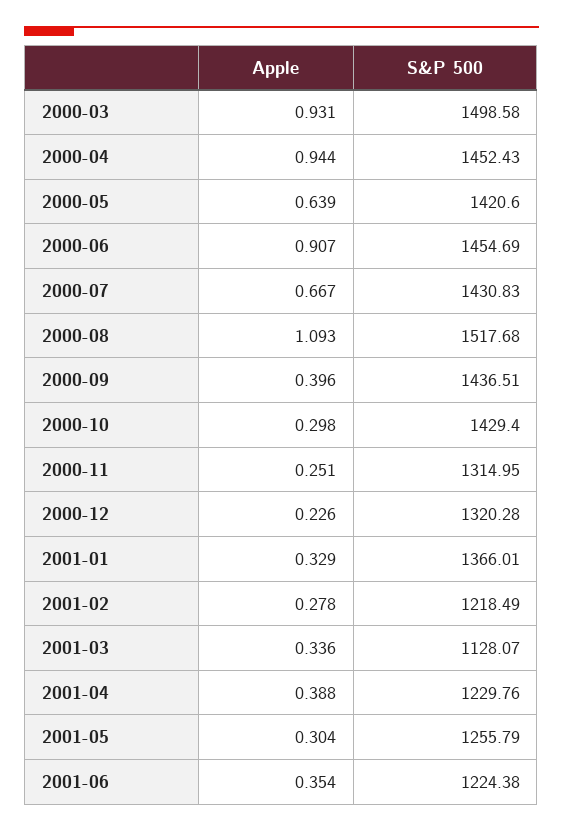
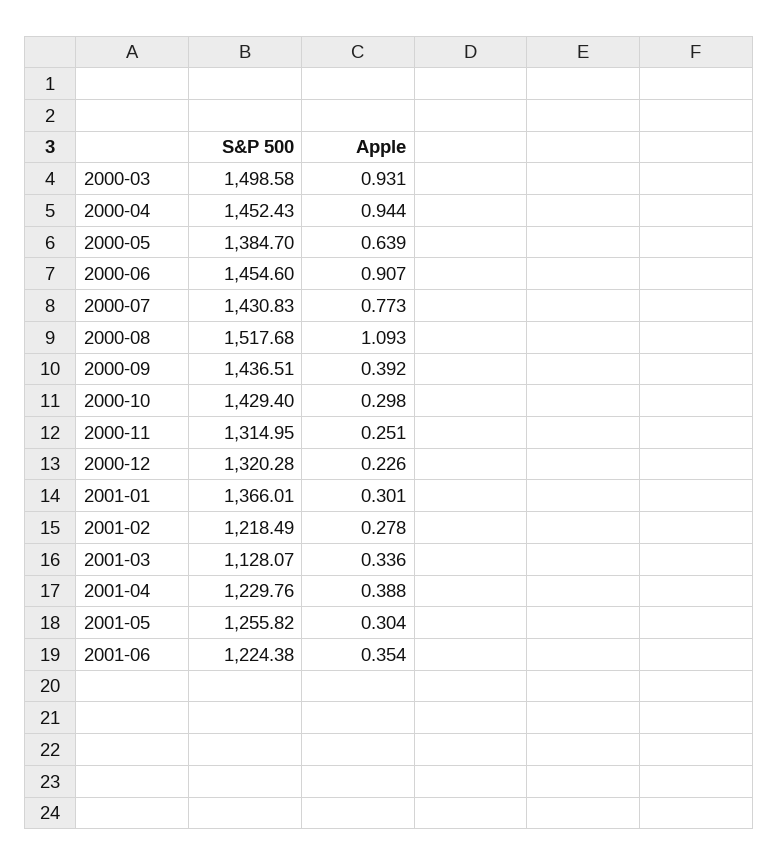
  {
    "Apple": {
      "2000-03": 0.931,
      "2000-04": 0.944,
      "2000-05": 0.639,
      "2000-06": 0.907,
-     "2000-07": 0.667,
+     "2000-07": 0.773,
      "2000-08": 1.093,
-     "2000-09": 0.396,
+     "2000-09": 0.392,
      "2000-10": 0.298,
      "2000-11": 0.251,
      "2000-12": 0.226,
-     "2001-01": 0.329,
+     "2001-01": 0.301,
      "2001-02": 0.278,
      "2001-03": 0.336,
      "2001-04": 0.388,
      "2001-05": 0.304,
      "2001-06": 0.354
    },
    "S&P 500": {
      "2000-03": 1498.58,
      "2000-04": 1452.43,
-     "2000-05": 1420.6,
+     "2000-05": 1384.7,
-     "2000-06": 1454.69,
+     "2000-06": 1454.6,
      "2000-07": 1430.83,
      "2000-08": 1517.68,
      "2000-09": 1436.51,
      "2000-10": 1429.4,
      "2000-11": 1314.95,
      "2000-12": 1320.28,
      "2001-01": 1366.01,
      "2001-02": 1218.49,
      "2001-03": 1128.07,
      "2001-04": 1229.76,
-     "2001-05": 1255.79,
+     "2001-05": 1255.82,
      "2001-06": 1224.38
    }
  }

